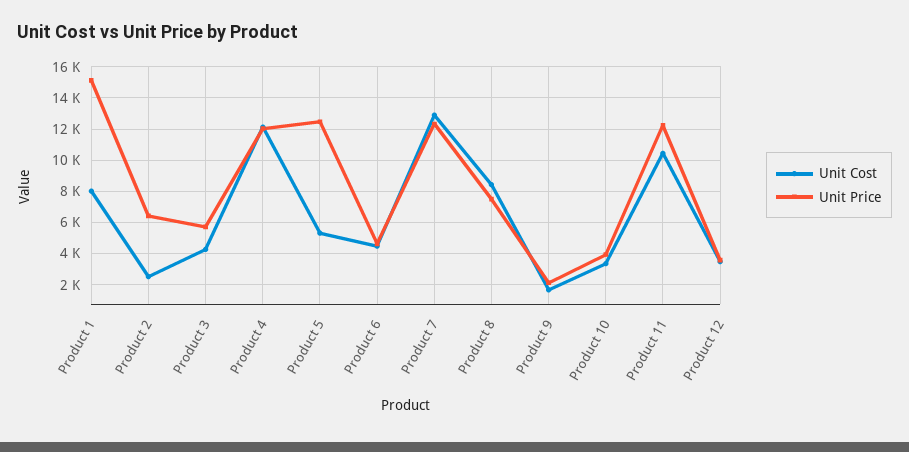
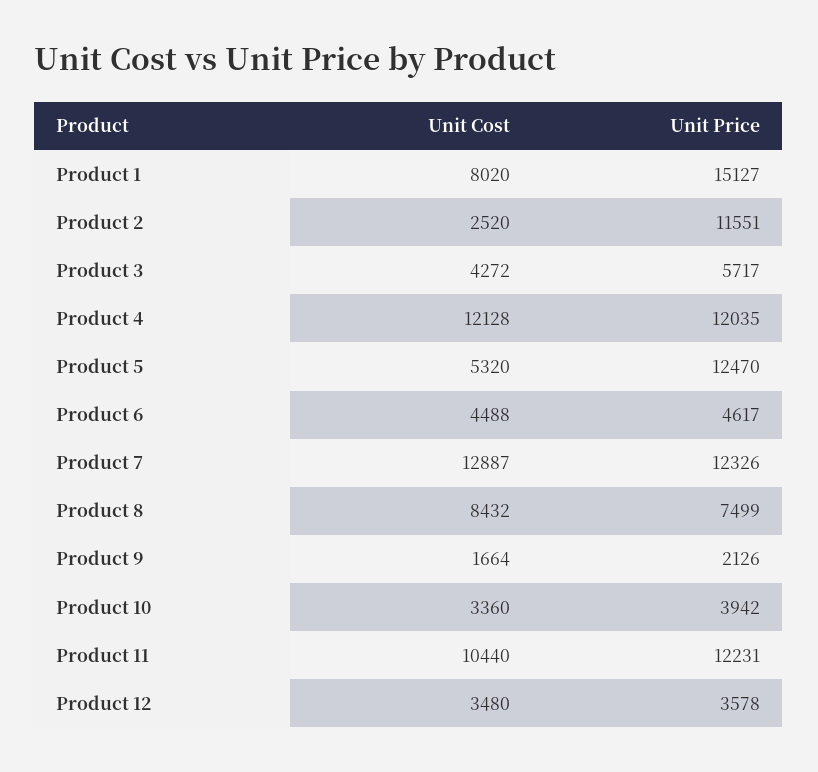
  {
    "Unit Cost": {
      "Product 1": 8020,
      "Product 2": 2520,
      "Product 3": 4272,
      "Product 4": 12128,
      "Product 5": 5320,
      "Product 6": 4488,
      "Product 7": 12887,
      "Product 8": 8432,
      "Product 9": 1664,
      "Product 10": 3360,
      "Product 11": 10440,
      "Product 12": 3480
    },
    "Unit Price": {
      "Product 1": 15127,
-     "Product 2": 6500,
+     "Product 2": 11551,
      "Product 3": 5717,
      "Product 4": 12035,
      "Product 5": 12470,
      "Product 6": 4617,
      "Product 7": 12326,
      "Product 8": 7499,
      "Product 9": 2126,
      "Product 10": 3942,
      "Product 11": 12231,
      "Product 12": 3578
    }
  }

